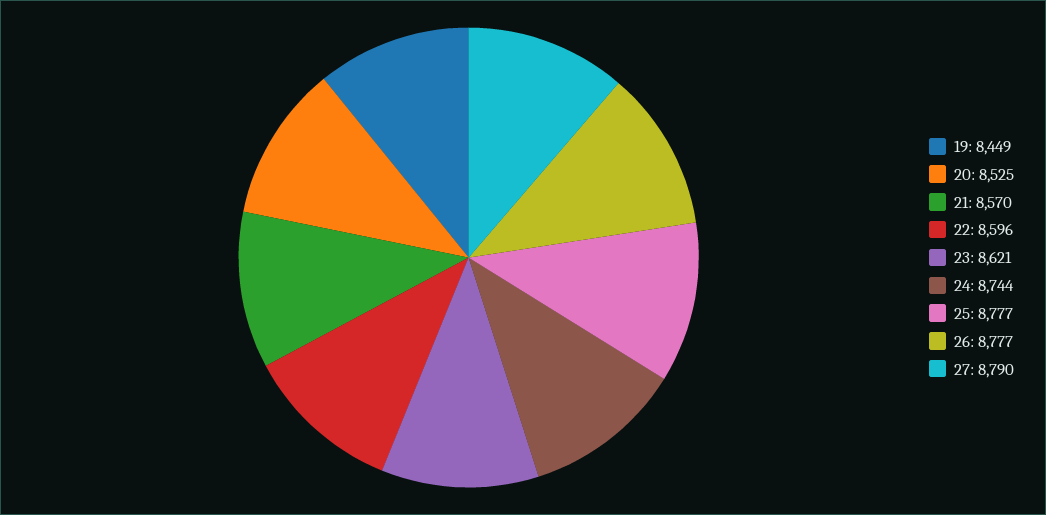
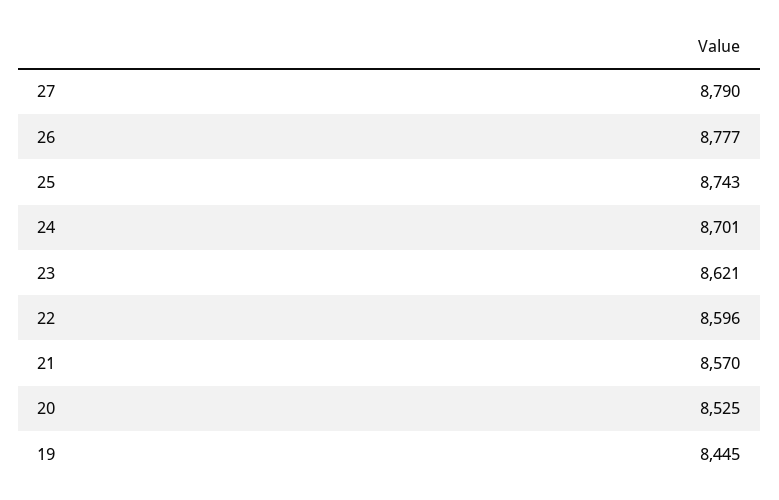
  {
-   "19": 8449,
+   "19": 8445,
    "20": 8525,
    "21": 8570,
    "22": 8596,
    "23": 8621,
-   "24": 8744,
+   "24": 8701,
-   "25": 8777,
+   "25": 8743,
    "26": 8777,
    "27": 8790
  }

